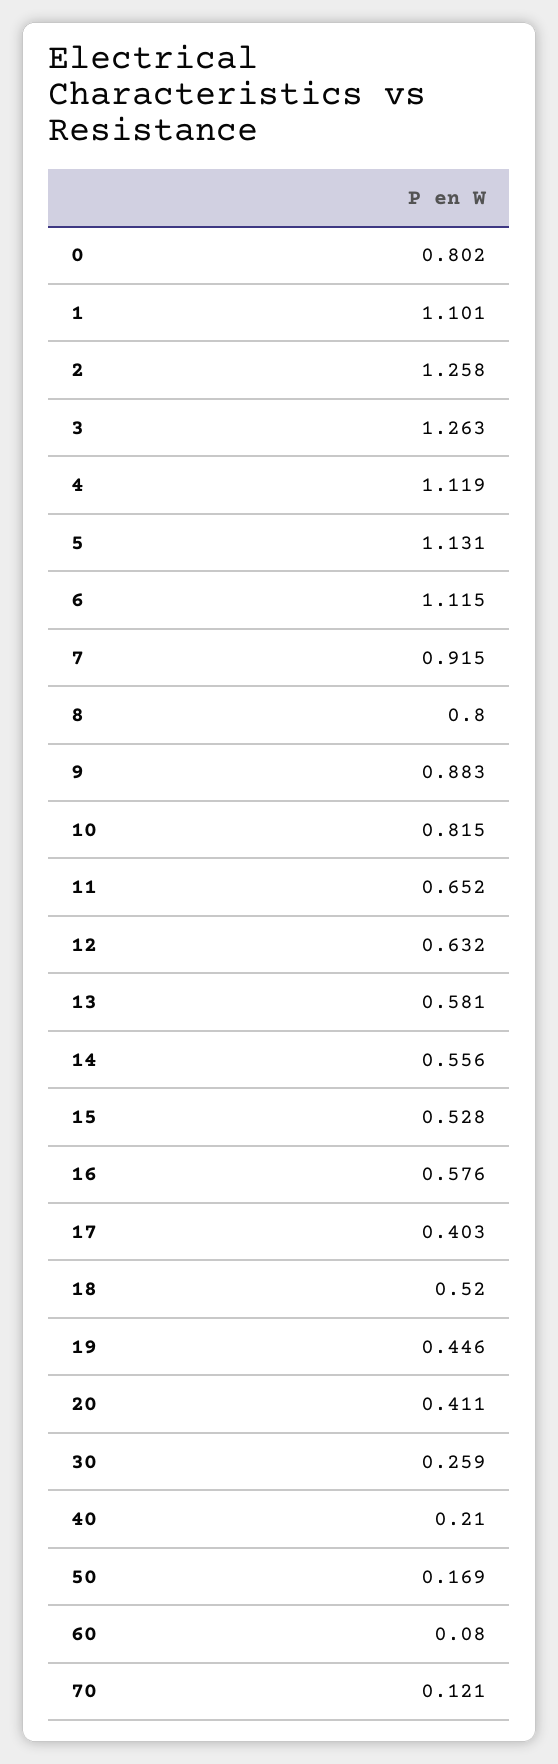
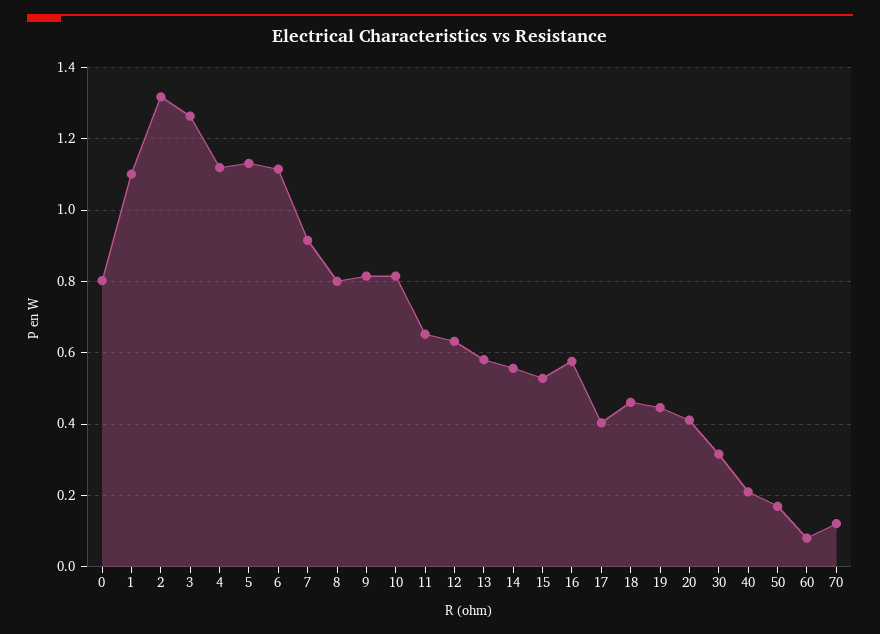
  {
    "0": 0.802,
    "1": 1.101,
-   "2": 1.258,
+   "2": 1.32,
    "3": 1.263,
    "4": 1.119,
    "5": 1.131,
    "6": 1.115,
    "7": 0.915,
    "8": 0.8,
-   "9": 0.883,
+   "9": 0.82,
    "10": 0.815,
    "11": 0.652,
    "12": 0.632,
    "13": 0.581,
    "14": 0.556,
    "15": 0.528,
    "16": 0.576,
    "17": 0.403,
-   "18": 0.52,
+   "18": 0.46,
    "19": 0.446,
    "20": 0.411,
-   "30": 0.259,
+   "30": 0.32,
    "40": 0.21,
    "50": 0.169,
    "60": 0.08,
    "70": 0.121
  }

